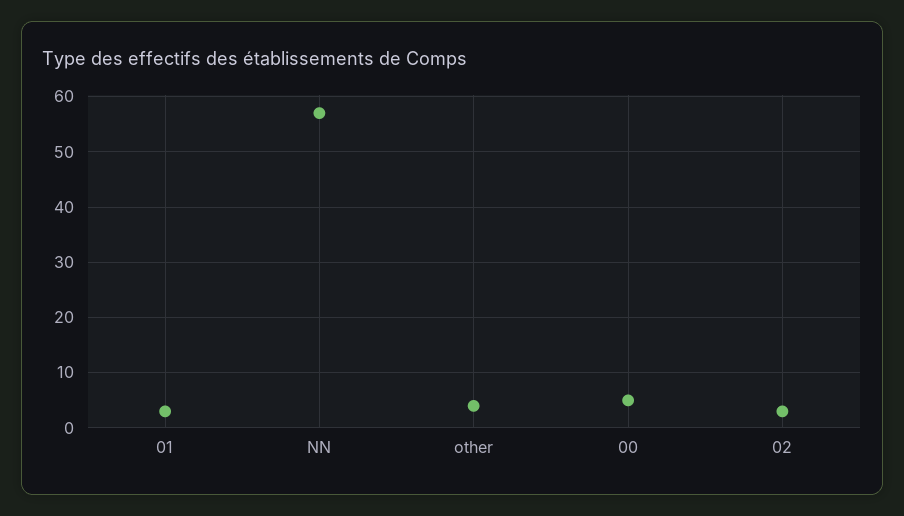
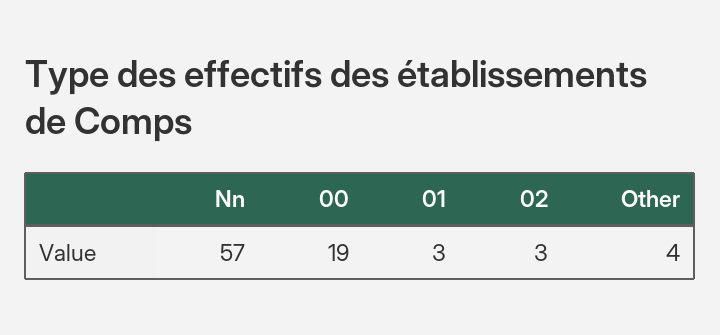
  {
    "01": 3,
    "NN": 57,
    "other": 4,
-   "00": 5,
+   "00": 19,
    "02": 3
  }

